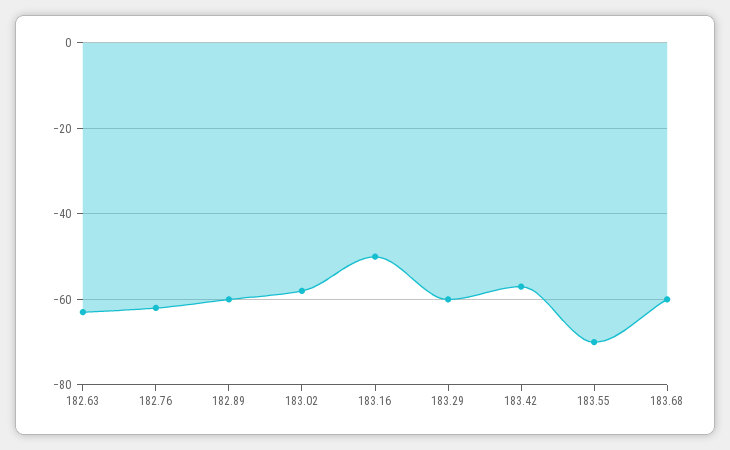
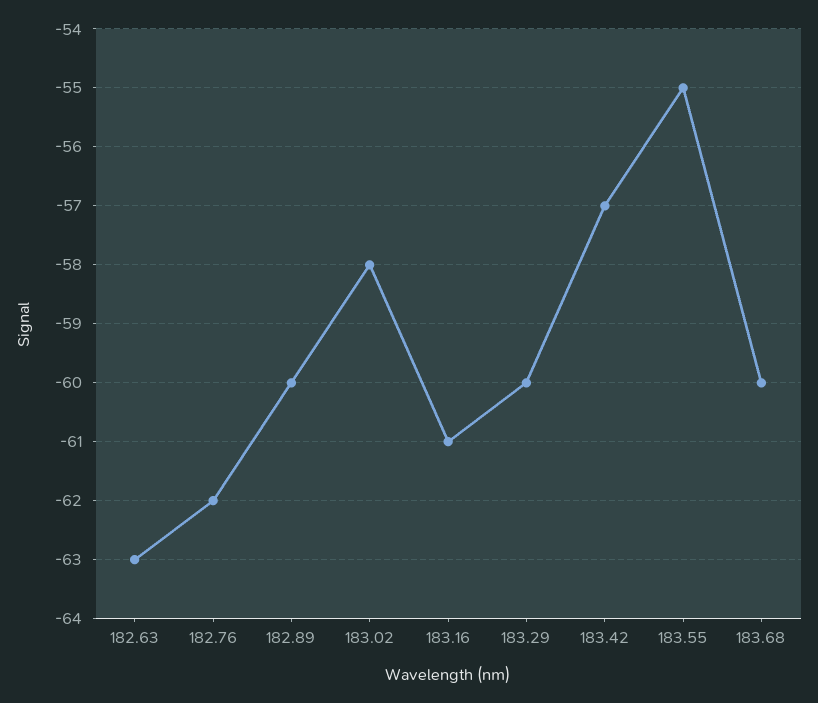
  {
    "182.63": -63,
    "182.76": -62,
    "182.89": -60,
    "183.02": -58,
-   "183.16": -50,
+   "183.16": -61,
    "183.29": -60,
    "183.42": -57,
-   "183.55": -70,
+   "183.55": -55,
    "183.68": -60
  }

